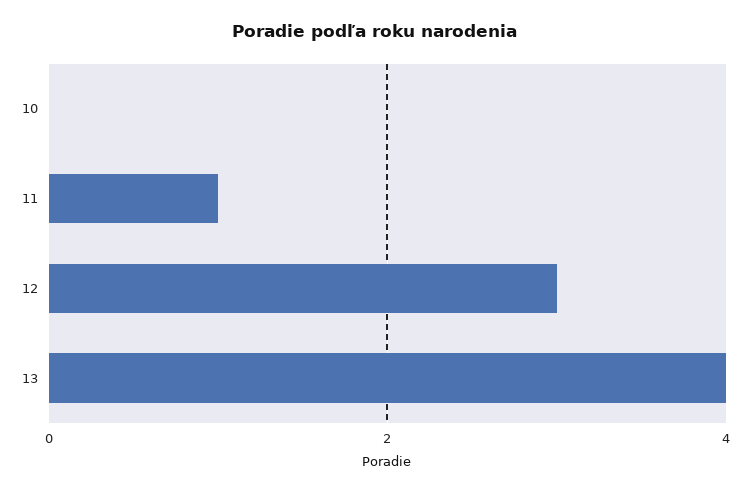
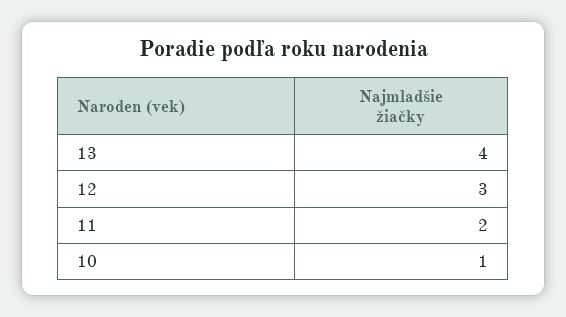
  {
-   "10": 0,
+   "10": 1,
-   "11": 1,
+   "11": 2,
    "12": 3,
    "13": 4
  }

